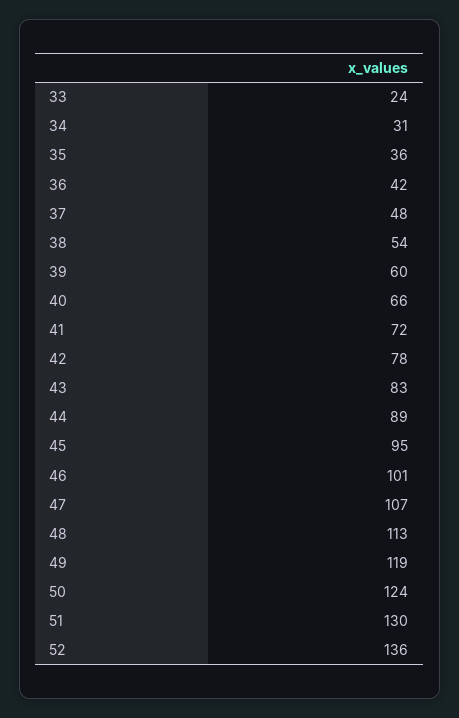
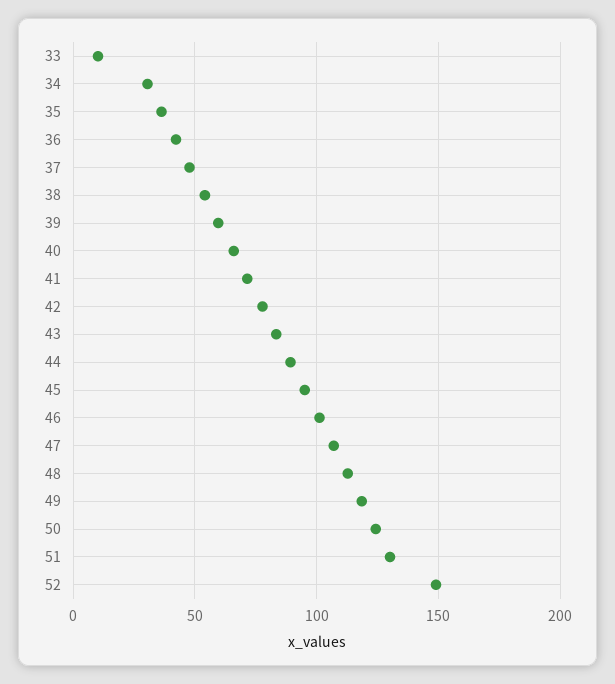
  {
-   "33": 24,
+   "33": 10,
    "34": 31,
    "35": 36,
    "36": 42,
    "37": 48,
    "38": 54,
    "39": 60,
    "40": 66,
    "41": 72,
    "42": 78,
    "43": 83,
    "44": 89,
    "45": 95,
    "46": 101,
    "47": 107,
    "48": 113,
    "49": 119,
    "50": 124,
    "51": 130,
-   "52": 136
+   "52": 150
  }

